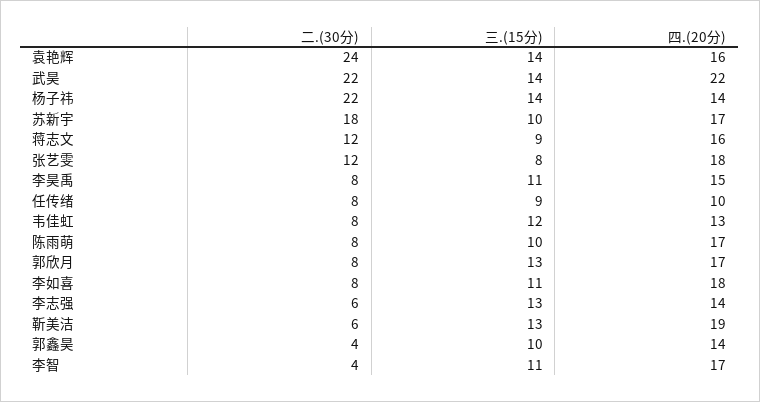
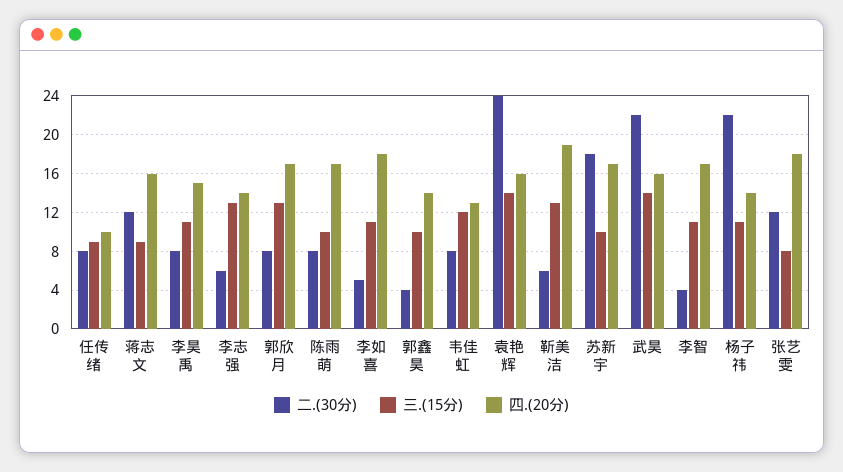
  {
    "二.(30分)": {
      "袁艳辉": 24,
      "武昊": 22,
      "杨子祎": 22,
      "苏新宇": 18,
      "蒋志文": 12,
      "张艺雯": 12,
      "李昊禹": 8,
      "任传绪": 8,
      "韦佳虹": 8,
      "陈雨萌": 8,
      "郭欣月": 8,
-     "李如喜": 8,
+     "李如喜": 5,
      "李志强": 6,
      "靳美洁": 6,
      "郭鑫昊": 4,
      "李智": 4
    },
    "三.(15分)": {
      "袁艳辉": 14,
      "武昊": 14,
-     "杨子祎": 14,
+     "杨子祎": 11,
      "苏新宇": 10,
      "蒋志文": 9,
      "张艺雯": 8,
      "李昊禹": 11,
      "任传绪": 9,
      "韦佳虹": 12,
      "陈雨萌": 10,
      "郭欣月": 13,
      "李如喜": 11,
      "李志强": 13,
      "靳美洁": 13,
      "郭鑫昊": 10,
      "李智": 11
    },
    "四.(20分)": {
      "袁艳辉": 16,
-     "武昊": 22,
+     "武昊": 16,
      "杨子祎": 14,
      "苏新宇": 17,
      "蒋志文": 16,
      "张艺雯": 18,
      "李昊禹": 15,
      "任传绪": 10,
      "韦佳虹": 13,
      "陈雨萌": 17,
      "郭欣月": 17,
      "李如喜": 18,
      "李志强": 14,
      "靳美洁": 19,
      "郭鑫昊": 14,
      "李智": 17
    }
  }

